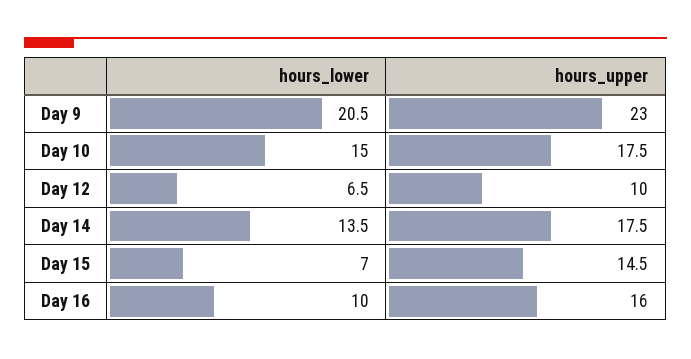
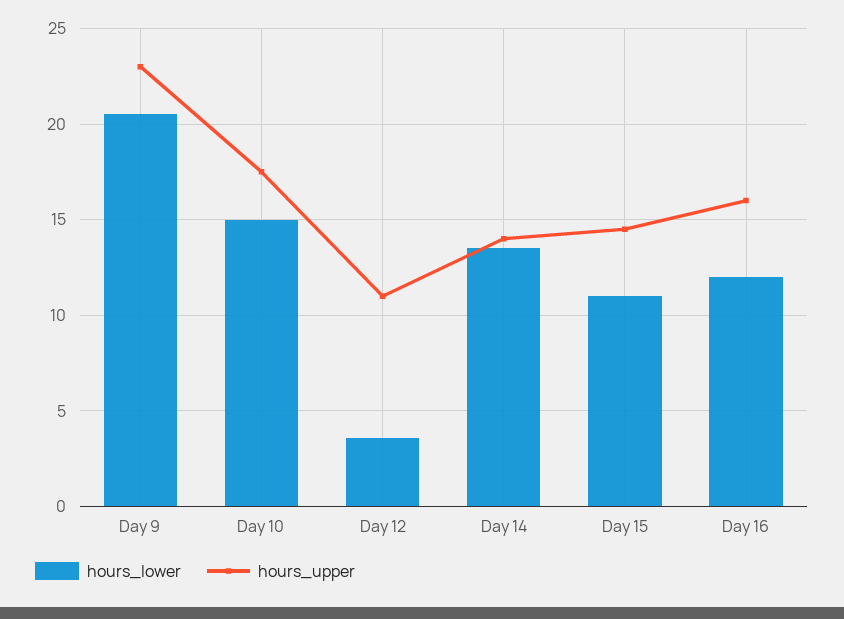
  {
    "hours_lower": {
      "Day 9": 20.5,
      "Day 10": 15,
-     "Day 12": 6.5,
+     "Day 12": 3.5,
      "Day 14": 13.5,
-     "Day 15": 7,
+     "Day 15": 11,
-     "Day 16": 10
+     "Day 16": 12
    },
    "hours_upper": {
      "Day 9": 23,
      "Day 10": 17.5,
-     "Day 12": 10,
+     "Day 12": 11,
-     "Day 14": 17.5,
+     "Day 14": 14,
      "Day 15": 14.5,
      "Day 16": 16
    }
  }

